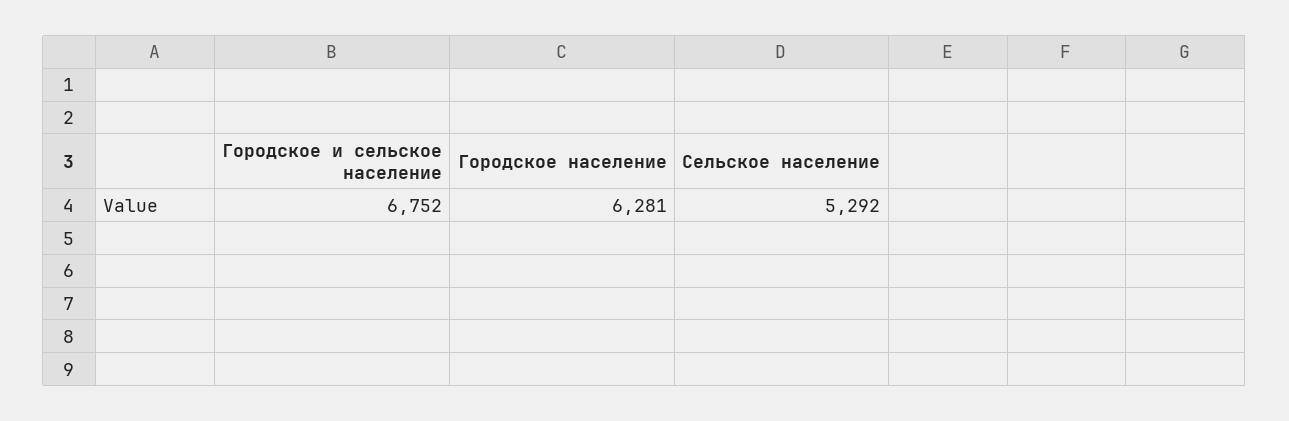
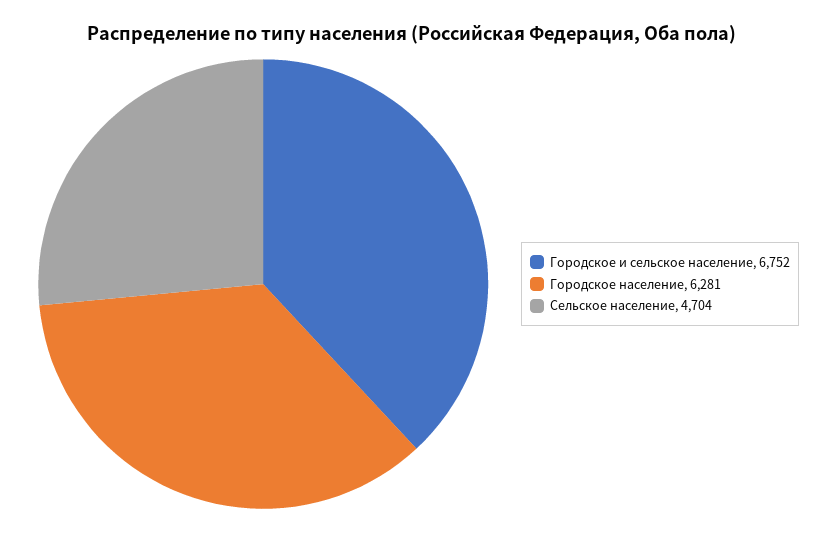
  {
    "Городское и сельское население": 6752,
    "Городское население": 6281,
-   "Сельское население": 5292
+   "Сельское население": 4704
  }

